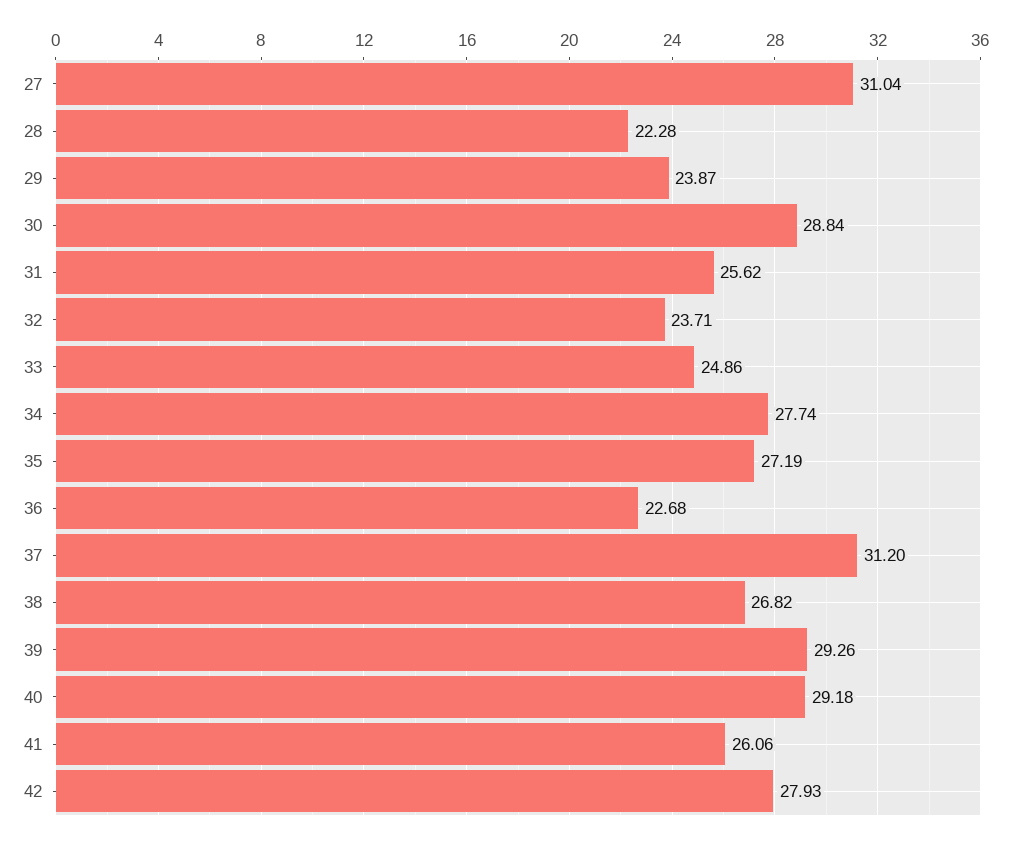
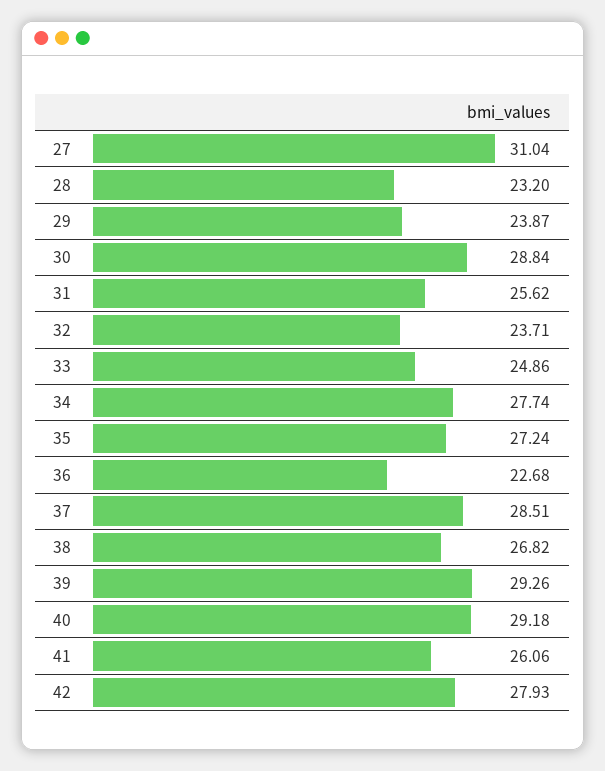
  {
    "27": 31.04,
-   "28": 22.28,
+   "28": 23.2,
    "29": 23.87,
    "30": 28.84,
    "31": 25.62,
    "32": 23.71,
    "33": 24.86,
    "34": 27.74,
-   "35": 27.19,
+   "35": 27.24,
    "36": 22.68,
-   "37": 31.2,
+   "37": 28.51,
    "38": 26.82,
    "39": 29.26,
    "40": 29.18,
    "41": 26.06,
    "42": 27.93
  }

